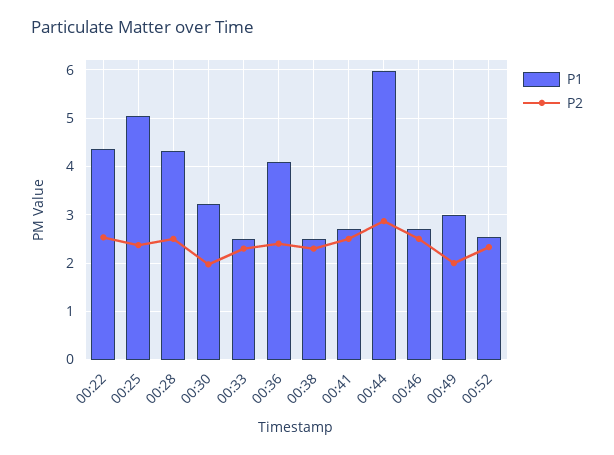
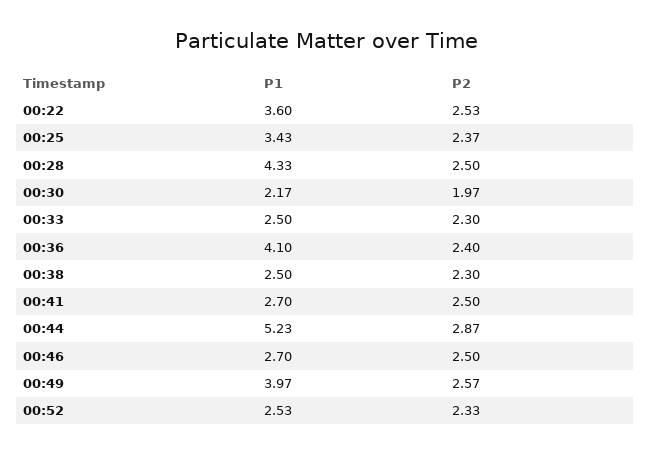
  {
    "P1": {
-     "00:22": 4.4,
+     "00:22": 3.6,
-     "00:25": 5,
+     "00:25": 3.43,
      "00:28": 4.33,
-     "00:30": 3.2,
+     "00:30": 2.17,
      "00:33": 2.5,
      "00:36": 4.1,
      "00:38": 2.5,
      "00:41": 2.7,
-     "00:44": 6,
+     "00:44": 5.23,
      "00:46": 2.7,
-     "00:49": 3,
+     "00:49": 3.97,
      "00:52": 2.53
    },
    "P2": {
      "00:22": 2.53,
      "00:25": 2.37,
      "00:28": 2.5,
      "00:30": 1.97,
      "00:33": 2.3,
      "00:36": 2.4,
      "00:38": 2.3,
      "00:41": 2.5,
      "00:44": 2.87,
      "00:46": 2.5,
-     "00:49": 2,
+     "00:49": 2.57,
      "00:52": 2.33
    }
  }

